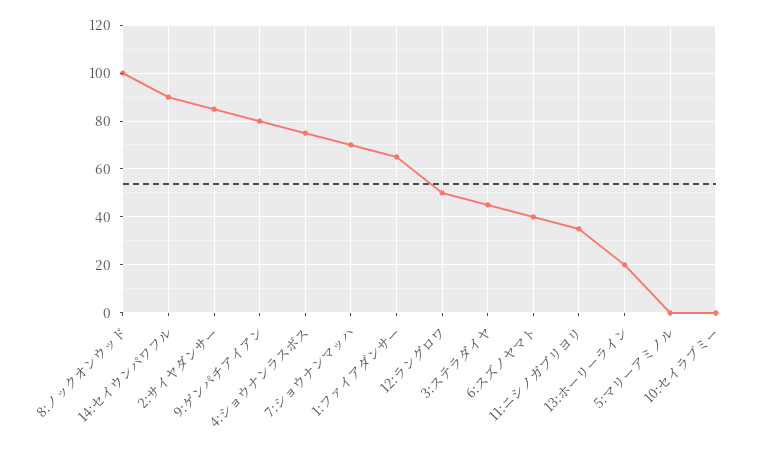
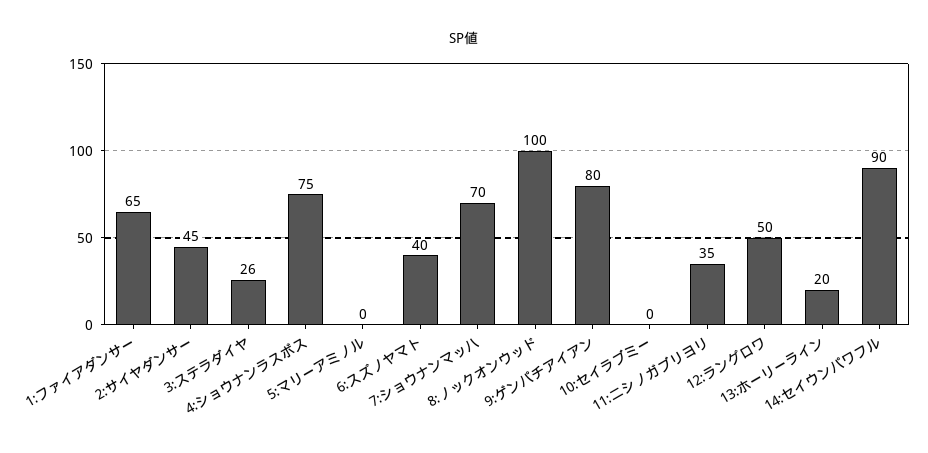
  {
    "8:ノックオンウッド": 100,
    "14:セイウンパワフル": 90,
-   "2:サイヤダンサー": 85,
+   "2:サイヤダンサー": 45,
    "9:ゲンパチアイアン": 80,
    "4:ショウナンラスボス": 75,
    "7:ショウナンマッハ": 70,
    "1:ファイアダンサー": 65,
    "12:ラングロワ": 50,
-   "3:ステラダイヤ": 45,
+   "3:ステラダイヤ": 26,
    "6:スズノヤマト": 40,
    "11:ニシノガブリヨリ": 35,
    "13:ホーリーライン": 20,
    "5:マリーアミノル": 0,
    "10:セイラブミー": 0
  }

